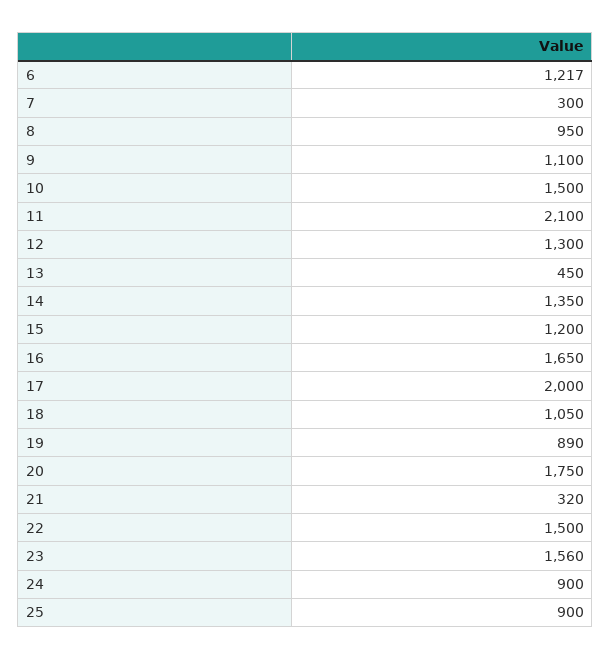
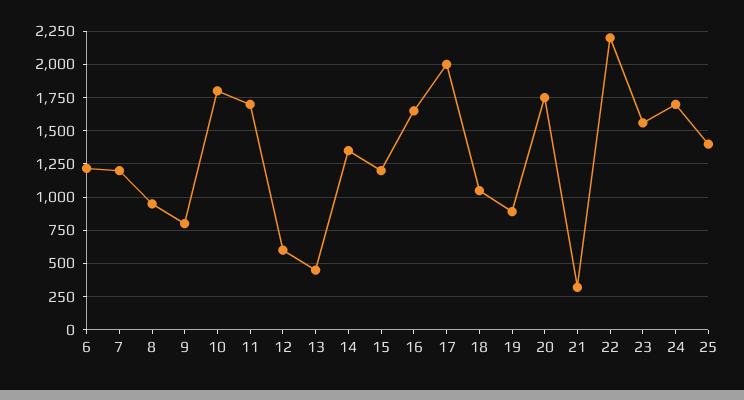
  {
    "6": 1217,
-   "7": 300,
+   "7": 1200,
    "8": 950,
-   "9": 1100,
+   "9": 800,
-   "10": 1500,
+   "10": 1800,
-   "11": 2100,
+   "11": 1700,
-   "12": 1300,
+   "12": 600,
    "13": 450,
    "14": 1350,
    "15": 1200,
    "16": 1650,
    "17": 2000,
    "18": 1050,
    "19": 890,
    "20": 1750,
    "21": 320,
-   "22": 1500,
+   "22": 2200,
    "23": 1560,
-   "24": 900,
+   "24": 1700,
-   "25": 900
+   "25": 1400
  }

